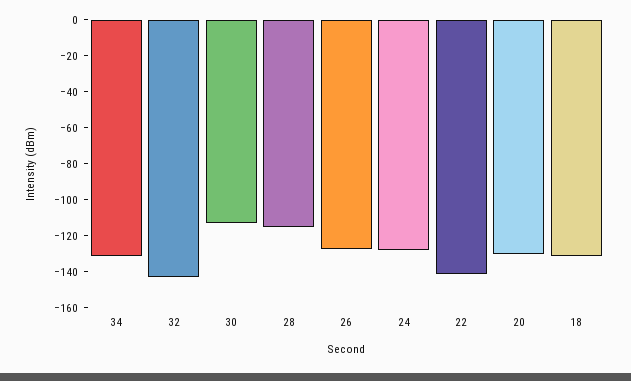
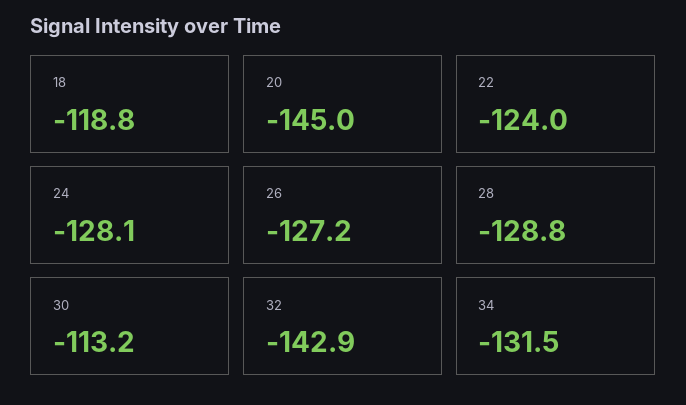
  {
    "34": -131.5,
    "32": -142.9,
    "30": -113.2,
-   "28": -115,
+   "28": -128.8,
    "26": -127.2,
    "24": -128.1,
-   "22": -140,
+   "22": -124,
-   "20": -130,
+   "20": -145,
-   "18": -130
+   "18": -118.8
  }

